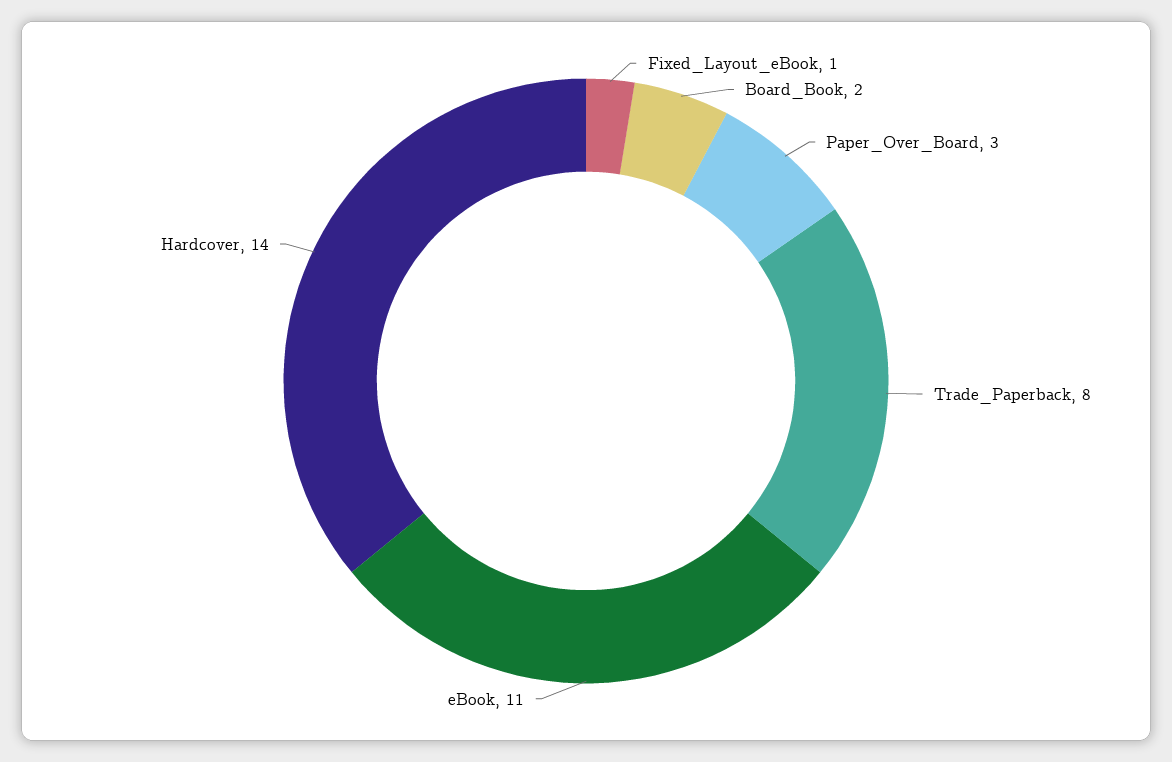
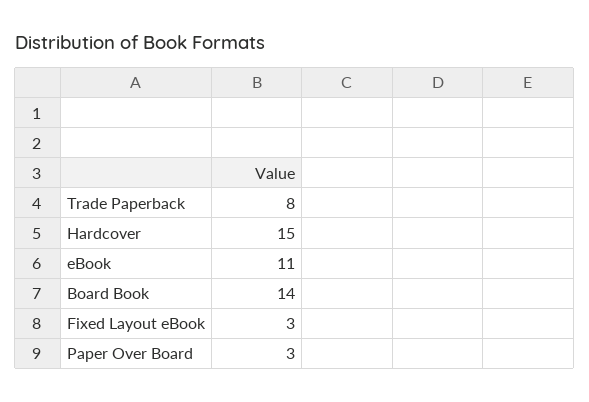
  {
-   "Fixed_Layout_eBook": 1,
+   "Fixed_Layout_eBook": 3,
-   "Board_Book": 2,
+   "Board_Book": 14,
    "Paper_Over_Board": 3,
    "Trade_Paperback": 8,
    "eBook": 11,
-   "Hardcover": 14
+   "Hardcover": 15
  }

